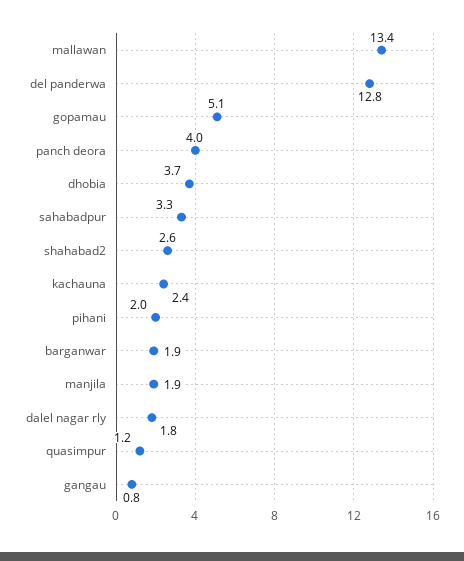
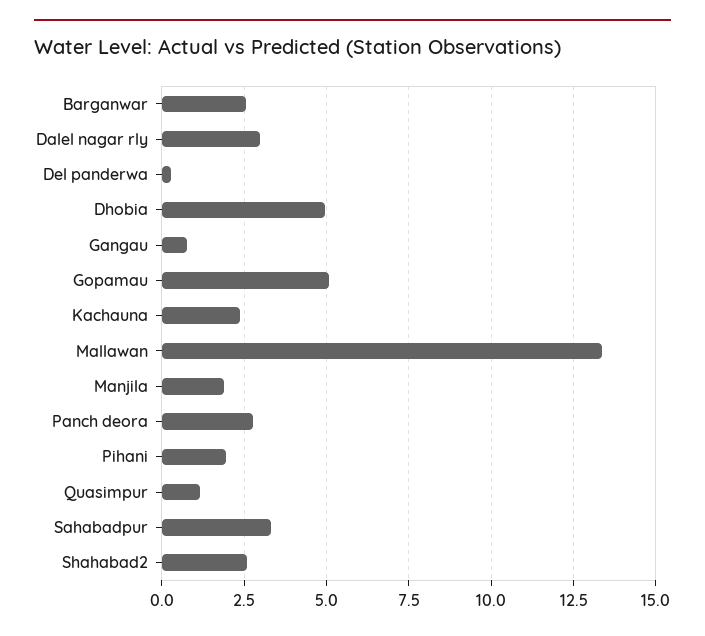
  {
    "mallawan": 13.4,
-   "del panderwa": 12.8,
+   "del panderwa": 0.25,
    "gopamau": 5.1,
-   "panch deora": 4,
+   "panch deora": 2.75,
-   "dhobia": 3.7,
+   "dhobia": 5,
    "sahabadpur": 3.3,
    "shahabad2": 2.6,
    "kachauna": 2.4,
    "pihani": 2,
-   "barganwar": 1.9,
+   "barganwar": 2.5,
    "manjila": 1.9,
-   "dalel nagar rly": 1.8,
+   "dalel nagar rly": 3,
    "quasimpur": 1.2,
    "gangau": 0.8
  }

